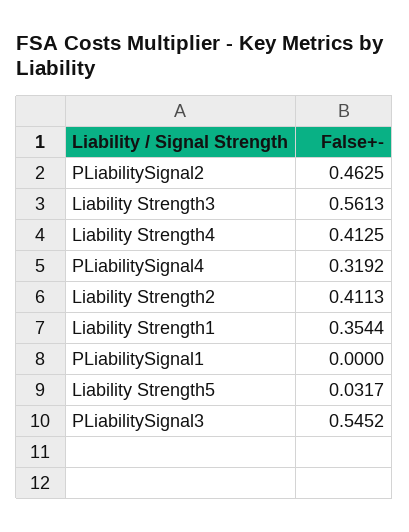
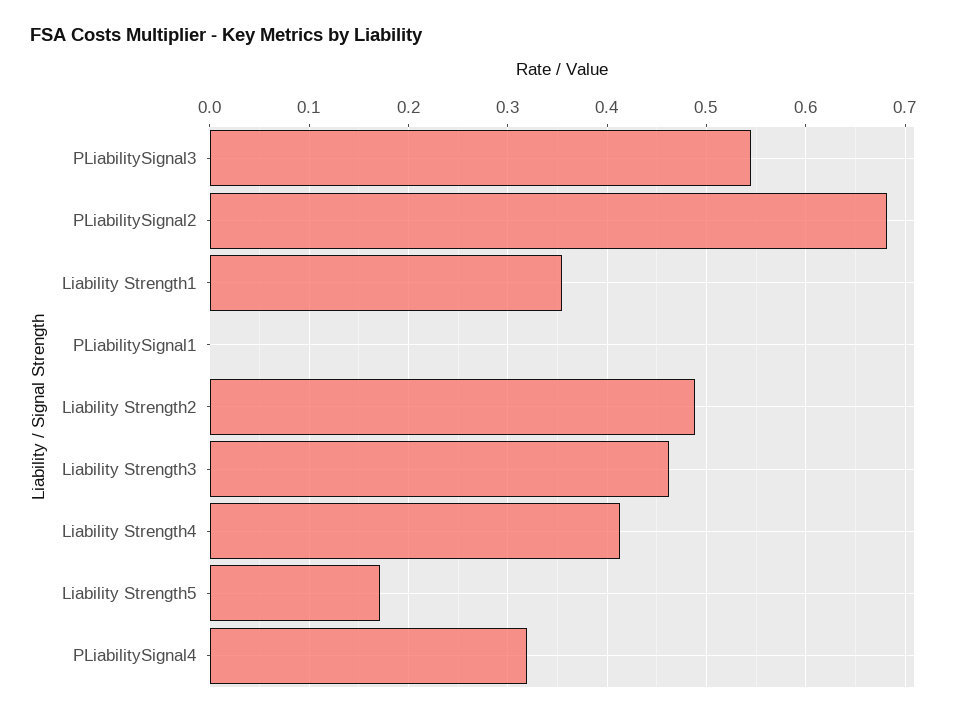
  {
-   "PLiabilitySignal2": 0.4625,
+   "PLiabilitySignal2": 0.68,
-   "Liability Strength3": 0.5613,
+   "Liability Strength3": 0.46,
    "Liability Strength4": 0.4125,
    "PLiabilitySignal4": 0.3192,
-   "Liability Strength2": 0.4113,
+   "Liability Strength2": 0.49,
    "Liability Strength1": 0.3544,
    "PLiabilitySignal1": 0,
-   "Liability Strength5": 0.0317,
+   "Liability Strength5": 0.17,
    "PLiabilitySignal3": 0.5452
  }

